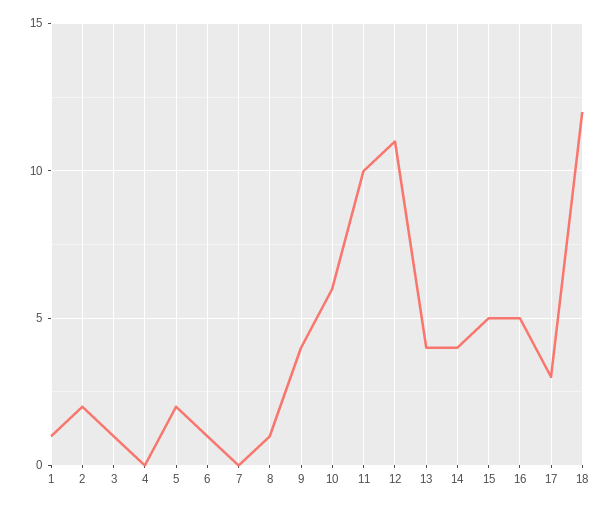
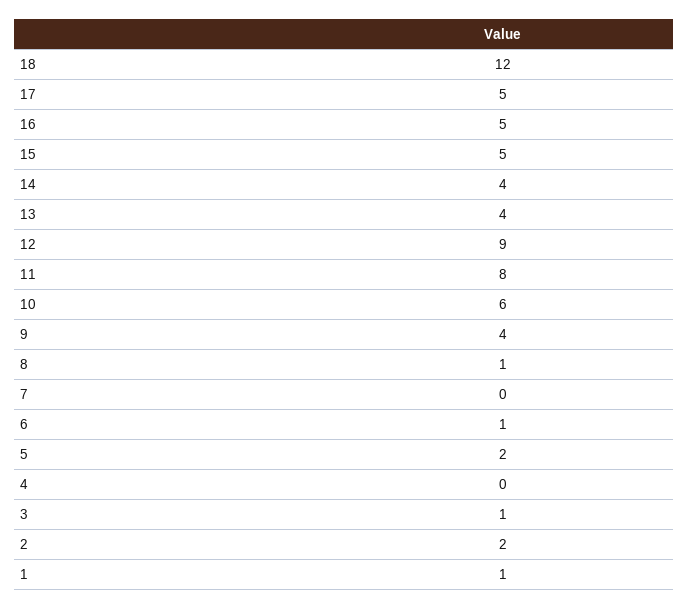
  {
    "1": 1,
    "2": 2,
    "3": 1,
    "4": 0,
    "5": 2,
    "6": 1,
    "7": 0,
    "8": 1,
    "9": 4,
    "10": 6,
-   "11": 10,
+   "11": 8,
-   "12": 11,
+   "12": 9,
    "13": 4,
    "14": 4,
    "15": 5,
    "16": 5,
-   "17": 3,
+   "17": 5,
    "18": 12
  }

